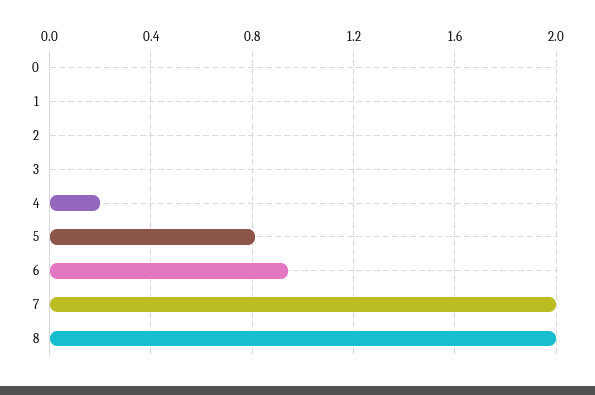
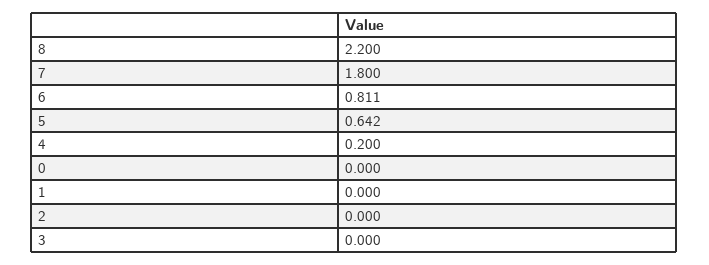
  {
    "0": 0,
    "1": 0,
    "2": 0,
    "3": 0,
    "4": 0.2,
-   "5": 0.8,
+   "5": 0.642,
-   "6": 0.95,
+   "6": 0.811,
-   "7": 2,
+   "7": 1.8,
-   "8": 2
+   "8": 2.2
  }

